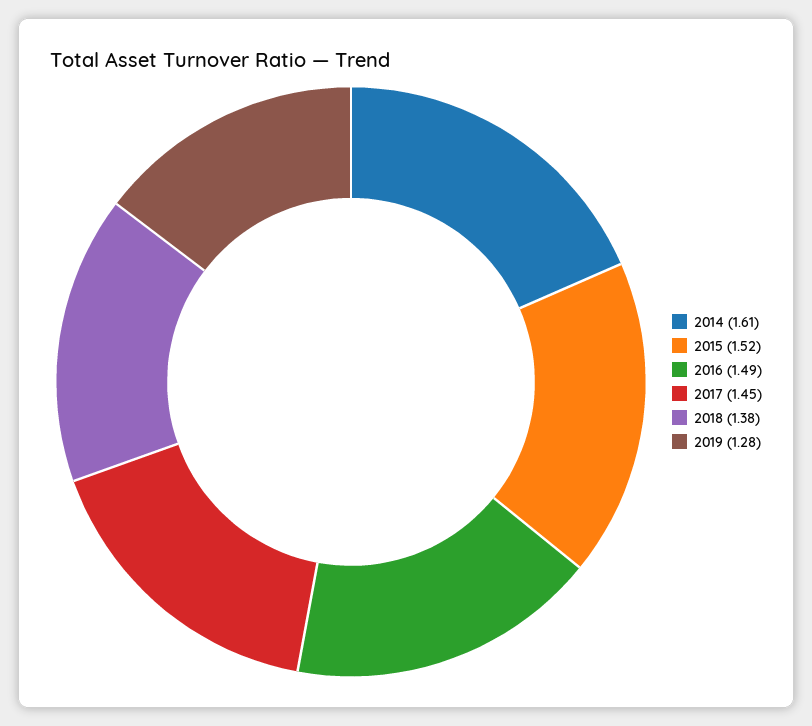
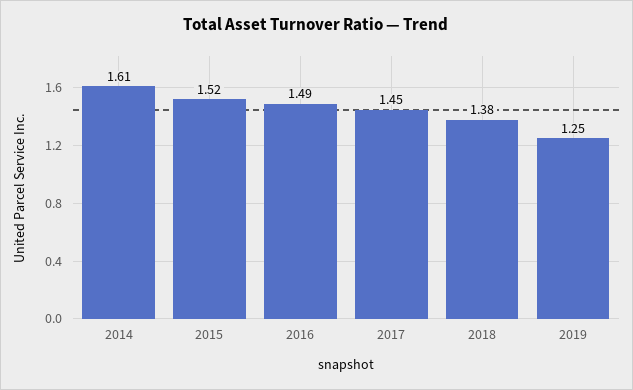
  {
    "2014": 1.61,
    "2015": 1.52,
    "2016": 1.49,
    "2017": 1.45,
    "2018": 1.38,
-   "2019": 1.28
+   "2019": 1.25
  }

